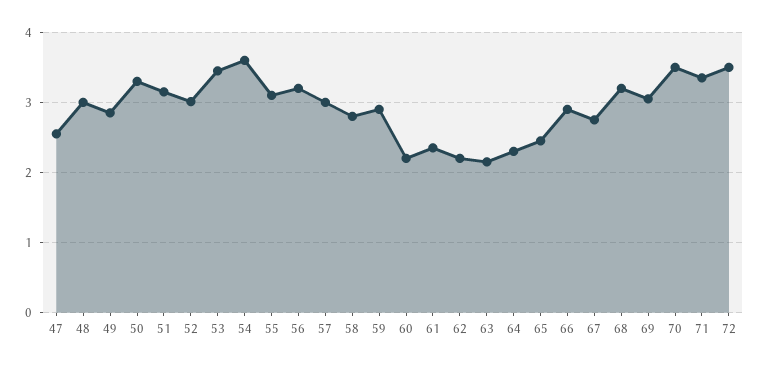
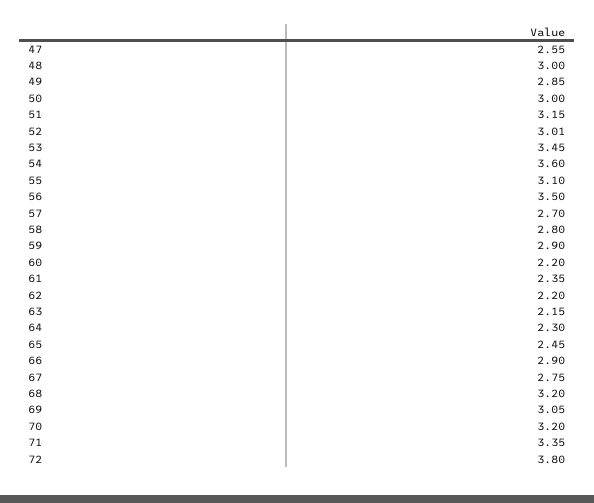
  {
    "47": 2.55,
    "48": 3,
    "49": 2.85,
-   "50": 3.3,
+   "50": 3,
    "51": 3.15,
    "52": 3.01,
    "53": 3.45,
    "54": 3.6,
    "55": 3.1,
-   "56": 3.2,
+   "56": 3.5,
-   "57": 3,
+   "57": 2.7,
    "58": 2.8,
    "59": 2.9,
    "60": 2.2,
    "61": 2.35,
    "62": 2.2,
    "63": 2.15,
    "64": 2.3,
    "65": 2.45,
    "66": 2.9,
    "67": 2.75,
    "68": 3.2,
    "69": 3.05,
-   "70": 3.5,
+   "70": 3.2,
    "71": 3.35,
-   "72": 3.5
+   "72": 3.8
  }

